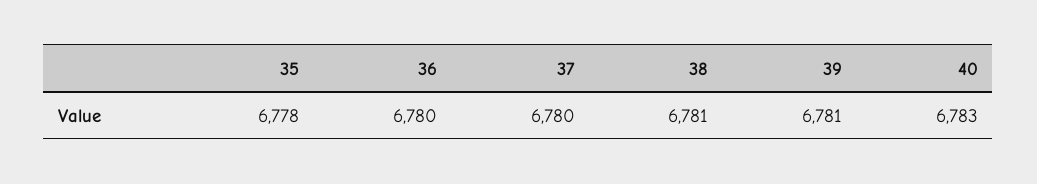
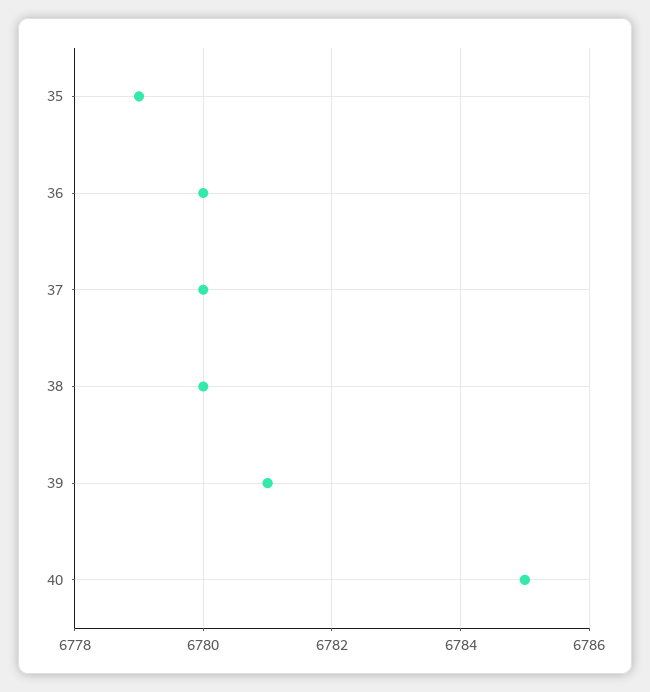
  {
-   "35": 6778,
+   "35": 6779,
    "36": 6780,
    "37": 6780,
-   "38": 6781,
+   "38": 6780,
    "39": 6781,
-   "40": 6783
+   "40": 6785
  }

